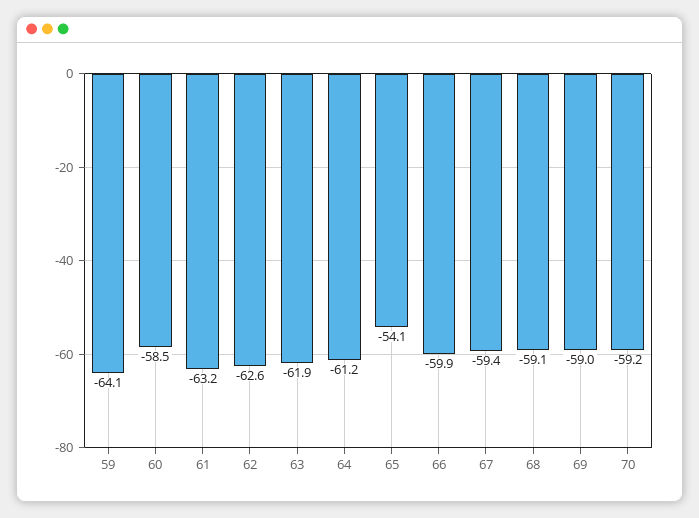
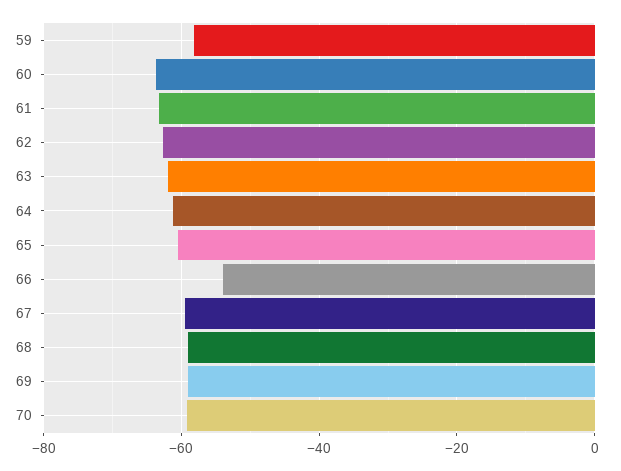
  {
-   "59": -64.1,
+   "59": -58,
-   "60": -58.5,
+   "60": -64,
    "61": -63.2,
    "62": -62.6,
    "63": -61.9,
    "64": -61.2,
-   "65": -54.1,
+   "65": -60,
-   "66": -59.9,
+   "66": -54,
    "67": -59.4,
    "68": -59.1,
    "69": -59,
    "70": -59.2
  }

